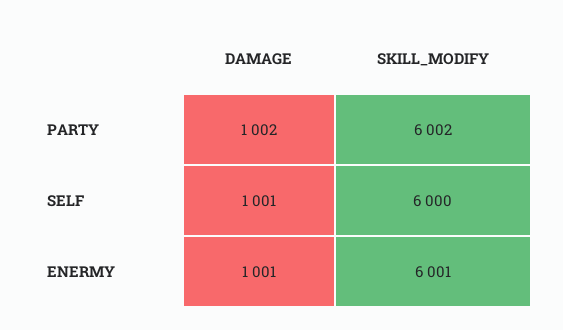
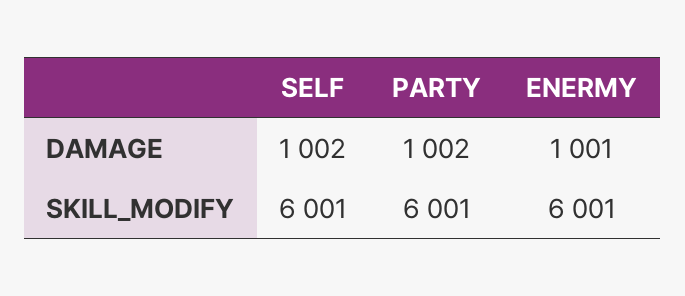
  {
    "DAMAGE": {
      "PARTY": 1002,
-     "SELF": 1001,
+     "SELF": 1002,
      "ENERMY": 1001
    },
    "SKILL_MODIFY": {
-     "PARTY": 6002,
+     "PARTY": 6001,
-     "SELF": 6000,
+     "SELF": 6001,
      "ENERMY": 6001
    }
  }

